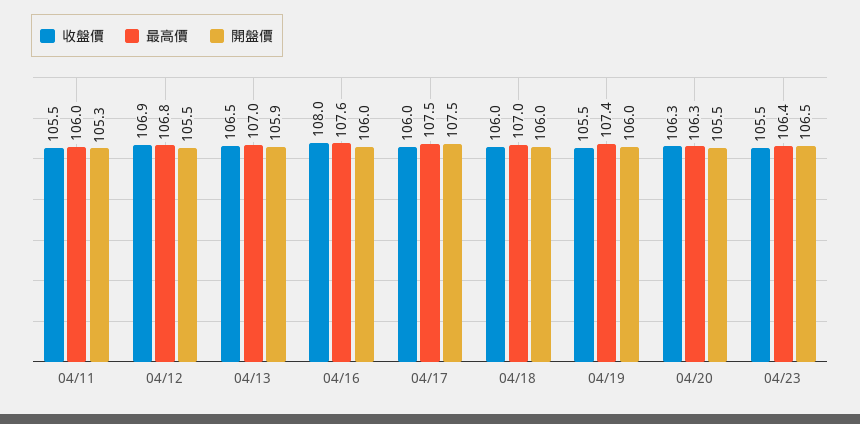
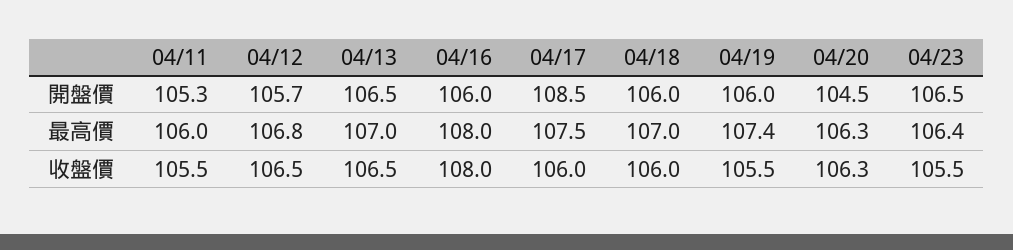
  {
    "收盤價": {
      "04/11": 105.5,
-     "04/12": 106.9,
+     "04/12": 106.5,
      "04/13": 106.5,
      "04/16": 108,
      "04/17": 106,
      "04/18": 106,
      "04/19": 105.5,
      "04/20": 106.3,
      "04/23": 105.5
    },
    "最高價": {
      "04/11": 106,
      "04/12": 106.8,
      "04/13": 107,
-     "04/16": 107.6,
+     "04/16": 108,
      "04/17": 107.5,
      "04/18": 107,
      "04/19": 107.4,
      "04/20": 106.3,
      "04/23": 106.4
    },
    "開盤價": {
      "04/11": 105.3,
-     "04/12": 105.5,
+     "04/12": 105.7,
-     "04/13": 105.9,
+     "04/13": 106.5,
      "04/16": 106,
-     "04/17": 107.5,
+     "04/17": 108.5,
      "04/18": 106,
      "04/19": 106,
-     "04/20": 105.5,
+     "04/20": 104.5,
      "04/23": 106.5
    }
  }

